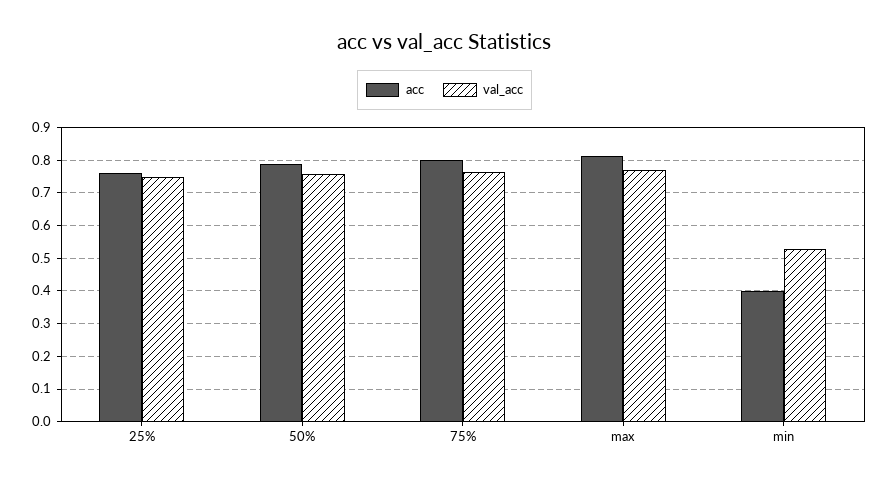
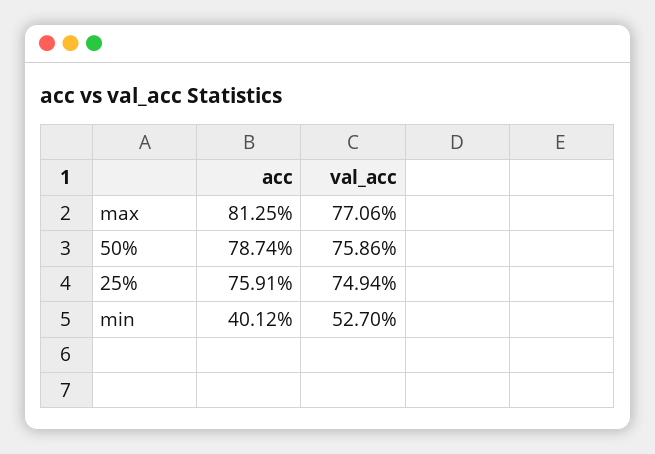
  {
    "acc": {
      "25%": 0.7591,
      "50%": 0.7874,
-     "75%": 0.8,
      "max": 0.8125,
      "min": 0.4012
    },
    "val_acc": {
      "25%": 0.7494,
      "50%": 0.7586,
-     "75%": 0.76,
      "max": 0.7706,
      "min": 0.527
    }
  }

